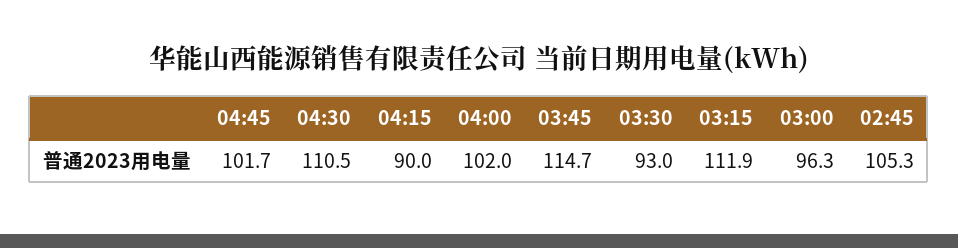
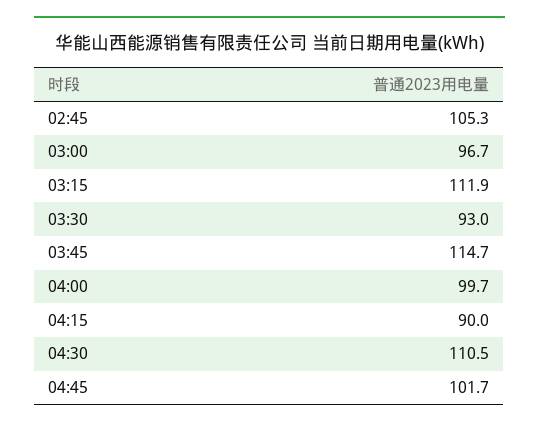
  {
    "04:45": 101.7,
    "04:30": 110.5,
    "04:15": 90,
-   "04:00": 102,
+   "04:00": 99.7,
    "03:45": 114.7,
    "03:30": 93,
    "03:15": 111.9,
-   "03:00": 96.3,
+   "03:00": 96.7,
    "02:45": 105.3
  }

